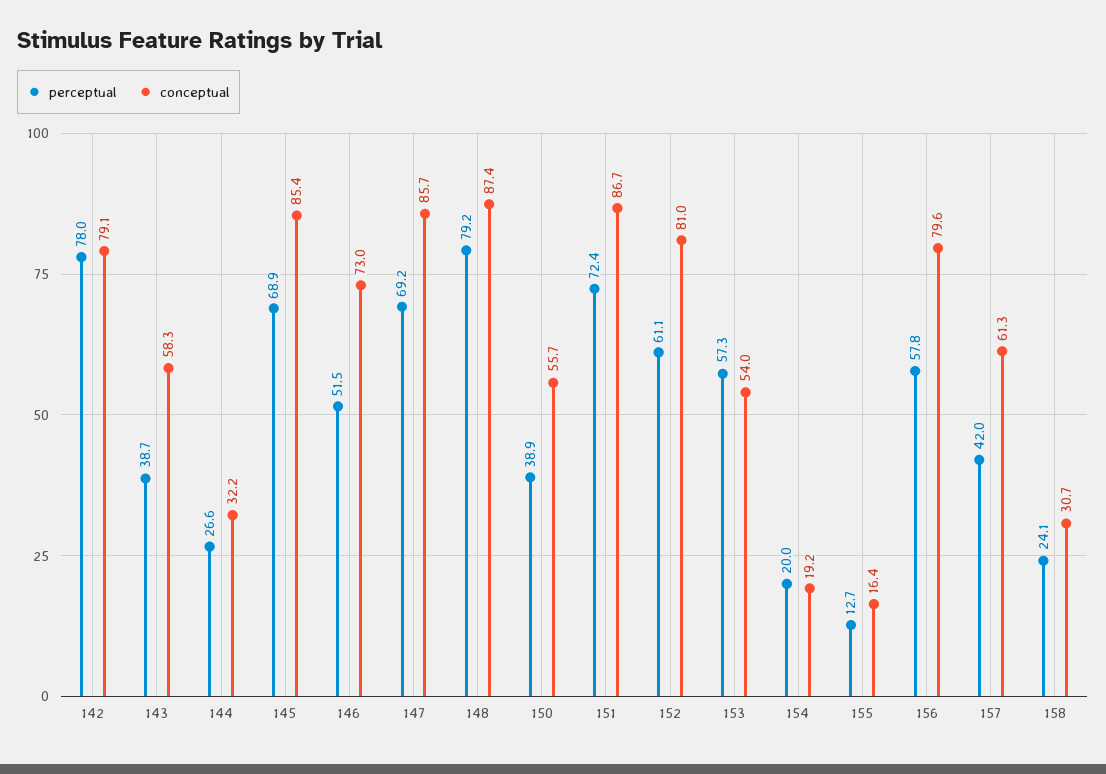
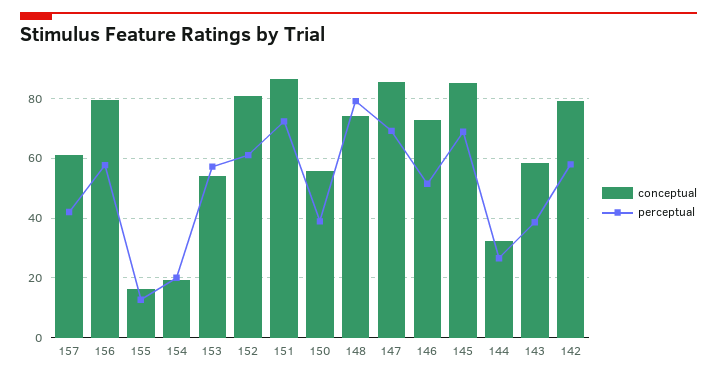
  {
    "perceptual": {
-     "142": 78,
+     "142": 57.5,
      "143": 38.7,
      "144": 26.6,
      "145": 68.9,
      "146": 51.5,
      "147": 69.2,
      "148": 79.2,
      "150": 38.9,
      "151": 72.4,
      "152": 61.1,
      "153": 57.3,
      "154": 20,
      "155": 12.7,
      "156": 57.8,
-     "157": 42,
+     "157": 42
-     "158": 24.1
    },
    "conceptual": {
      "142": 79.1,
      "143": 58.3,
      "144": 32.2,
      "145": 85.4,
      "146": 73,
      "147": 85.7,
-     "148": 87.4,
+     "148": 75,
      "150": 55.7,
      "151": 86.7,
      "152": 81,
      "153": 54,
      "154": 19.2,
      "155": 16.4,
      "156": 79.6,
-     "157": 61.3,
+     "157": 61.3
-     "158": 30.7
    }
  }

